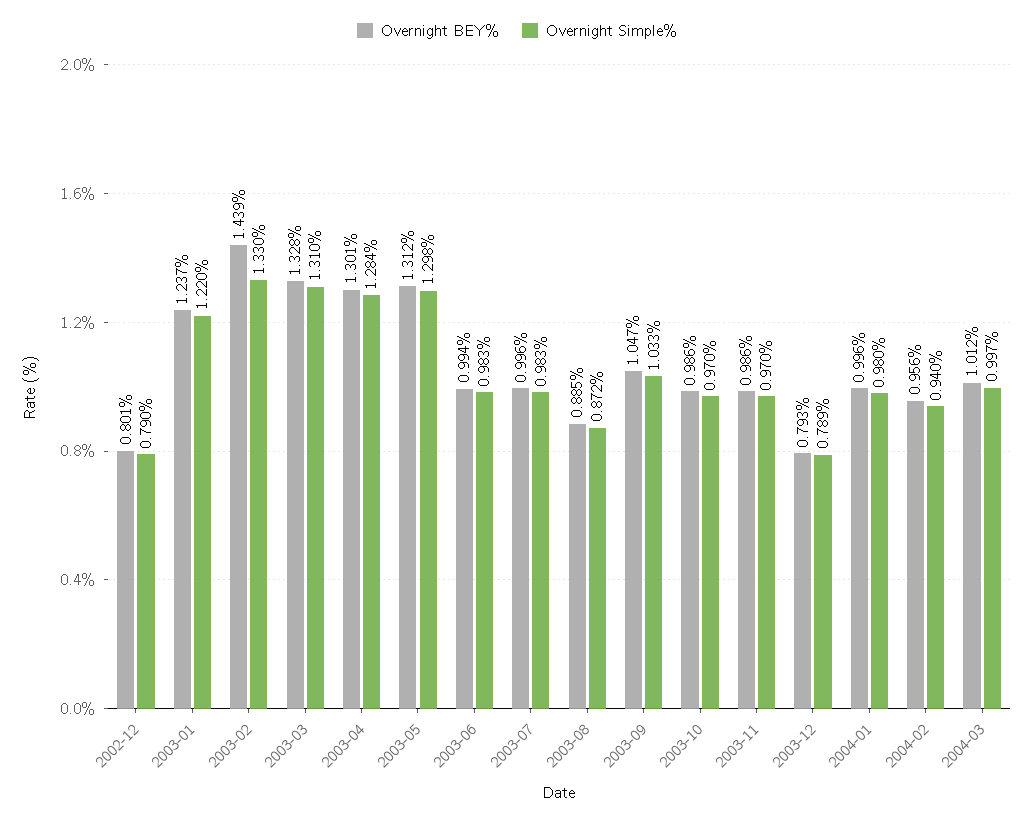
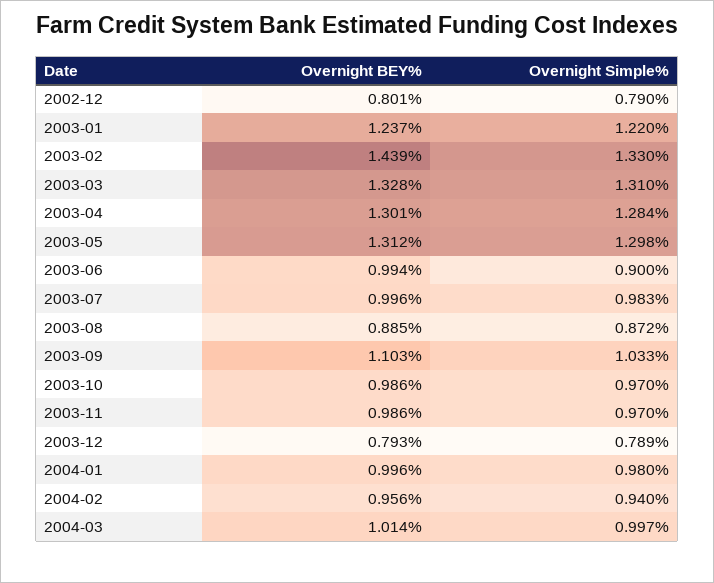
  {
    "Overnight BEY%": {
      "2002-12": 0.801,
      "2003-01": 1.237,
      "2003-02": 1.439,
      "2003-03": 1.328,
      "2003-04": 1.301,
      "2003-05": 1.312,
      "2003-06": 0.994,
      "2003-07": 0.996,
      "2003-08": 0.885,
-     "2003-09": 1.047,
+     "2003-09": 1.103,
      "2003-10": 0.986,
      "2003-11": 0.986,
      "2003-12": 0.793,
      "2004-01": 0.996,
      "2004-02": 0.956,
-     "2004-03": 1.012
+     "2004-03": 1.014
    },
    "Overnight Simple%": {
      "2002-12": 0.79,
      "2003-01": 1.22,
      "2003-02": 1.33,
      "2003-03": 1.31,
      "2003-04": 1.284,
      "2003-05": 1.298,
-     "2003-06": 0.983,
+     "2003-06": 0.9,
      "2003-07": 0.983,
      "2003-08": 0.872,
      "2003-09": 1.033,
      "2003-10": 0.97,
      "2003-11": 0.97,
      "2003-12": 0.789,
      "2004-01": 0.98,
      "2004-02": 0.94,
      "2004-03": 0.997
    }
  }

